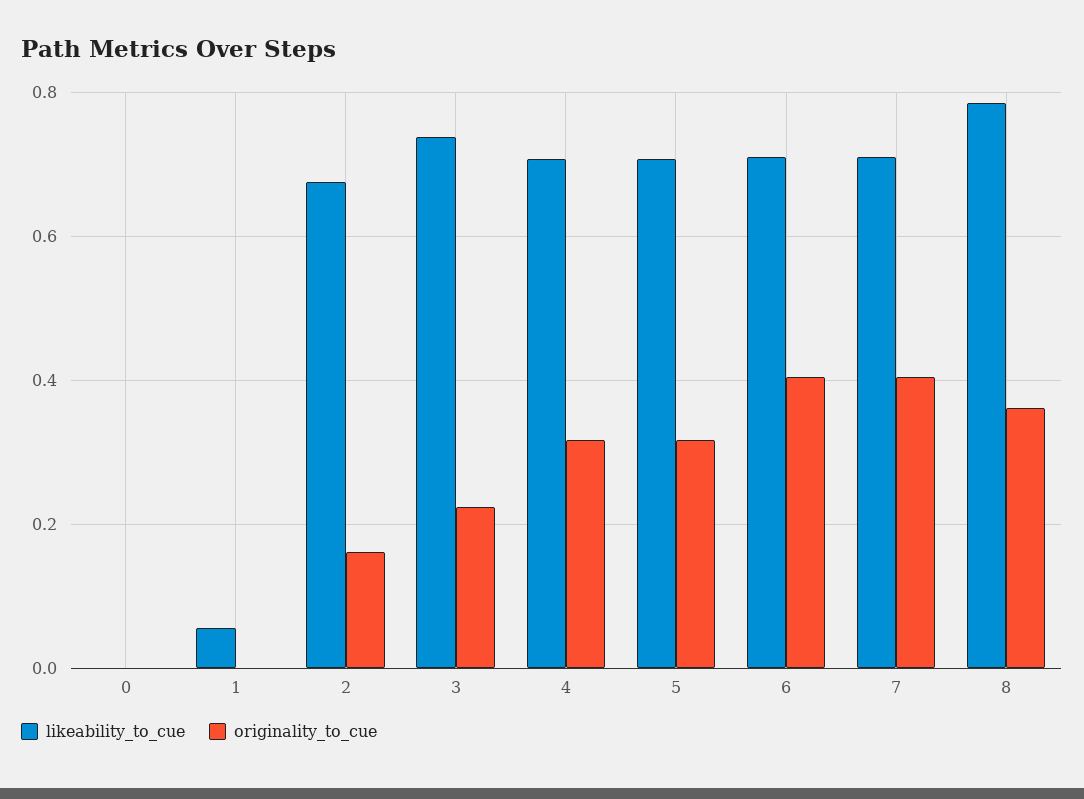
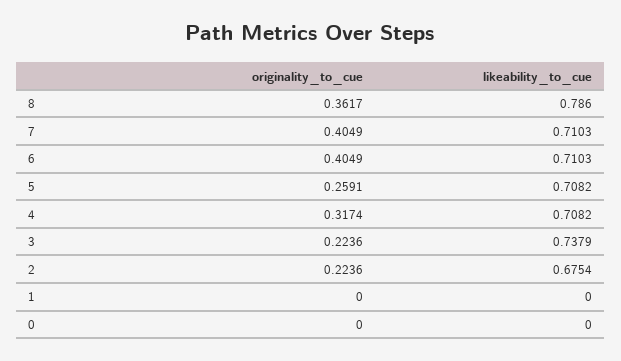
  {
    "likeability_to_cue": {
      "0": 0,
-     "1": 0.06,
+     "1": 0,
      "2": 0.6754,
      "3": 0.7379,
      "4": 0.7082,
      "5": 0.7082,
      "6": 0.7103,
      "7": 0.7103,
      "8": 0.786
    },
    "originality_to_cue": {
      "0": 0,
      "1": 0,
-     "2": 0.16,
+     "2": 0.2236,
      "3": 0.2236,
      "4": 0.3174,
-     "5": 0.32,
+     "5": 0.2591,
      "6": 0.4049,
      "7": 0.4049,
      "8": 0.3617
    }
  }

